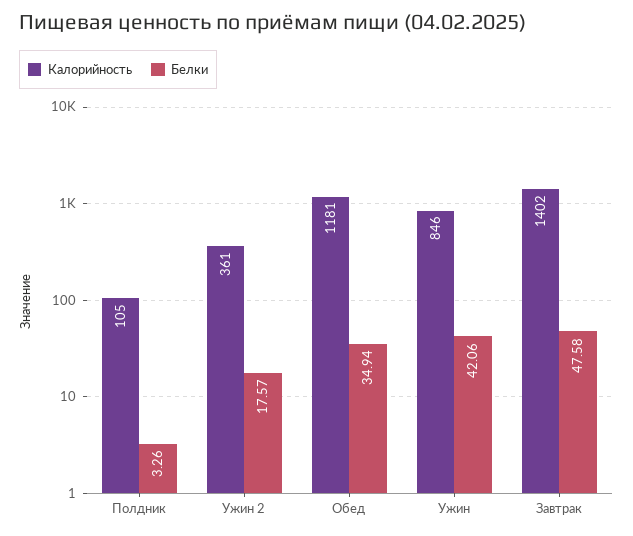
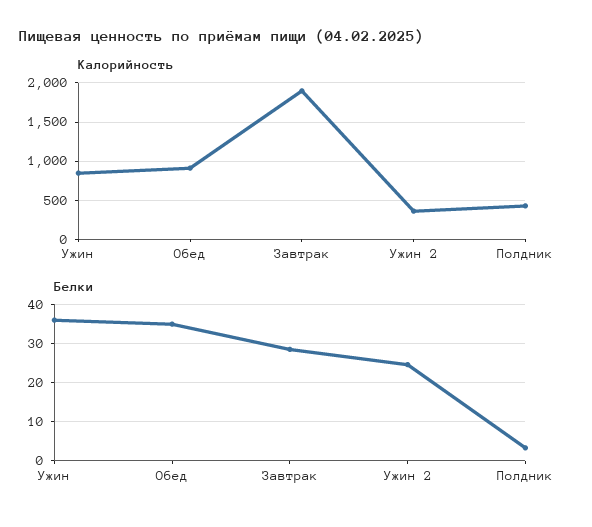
  {
    "Калорийность": {
-     "Полдник": 105,
+     "Полдник": 400,
      "Ужин 2": 361,
-     "Обед": 1181,
+     "Обед": 900,
      "Ужин": 846,
-     "Завтрак": 1402
+     "Завтрак": 1900
    },
    "Белки": {
      "Полдник": 3.26,
-     "Ужин 2": 17.57,
+     "Ужин 2": 24,
      "Обед": 34.94,
-     "Ужин": 42.06,
+     "Ужин": 36,
-     "Завтрак": 47.58
+     "Завтрак": 28
    }
  }

